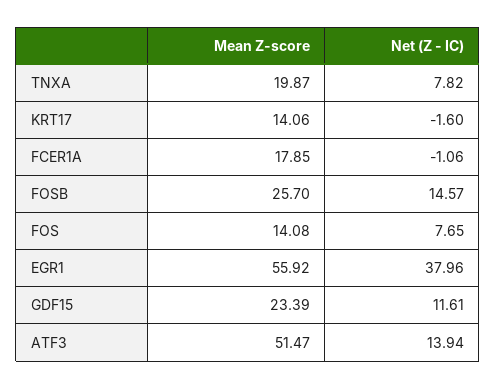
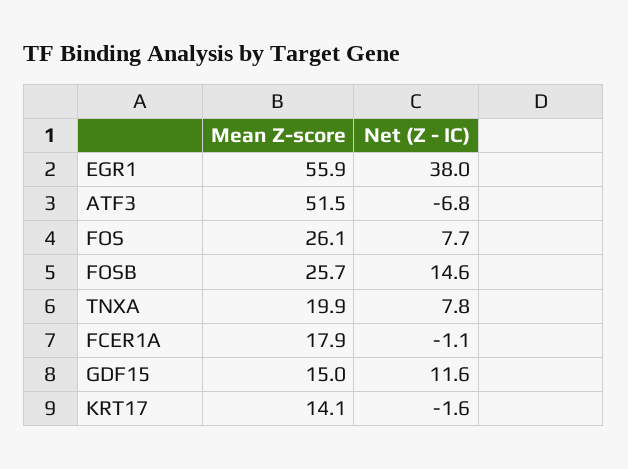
  {
    "Mean Z-score": {
      "TNXA": 19.87,
      "KRT17": 14.06,
      "FCER1A": 17.85,
      "FOSB": 25.7,
-     "FOS": 14.08,
+     "FOS": 26.1,
      "EGR1": 55.92,
-     "GDF15": 23.39,
+     "GDF15": 15,
      "ATF3": 51.47
    },
    "Net (Z - IC)": {
      "TNXA": 7.82,
      "KRT17": -1.6,
      "FCER1A": -1.06,
      "FOSB": 14.57,
      "FOS": 7.65,
      "EGR1": 37.96,
      "GDF15": 11.61,
-     "ATF3": 13.94
+     "ATF3": -6.8
    }
  }

